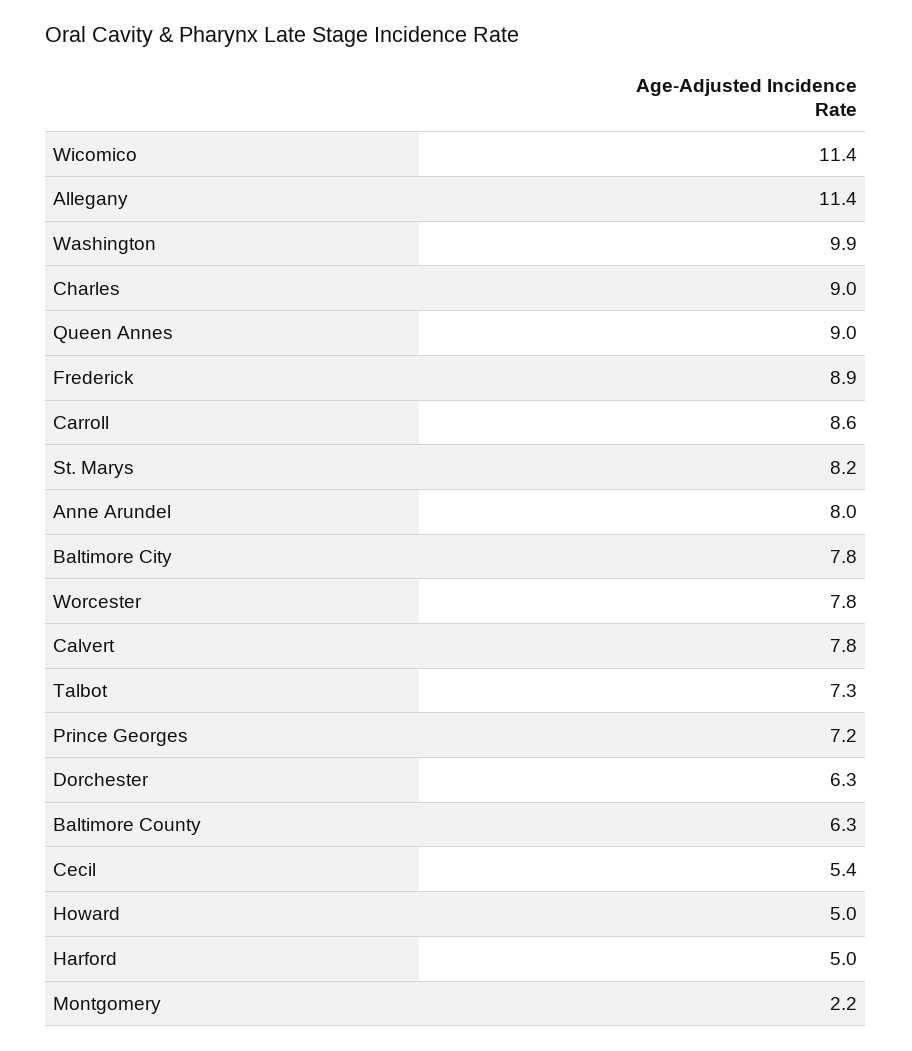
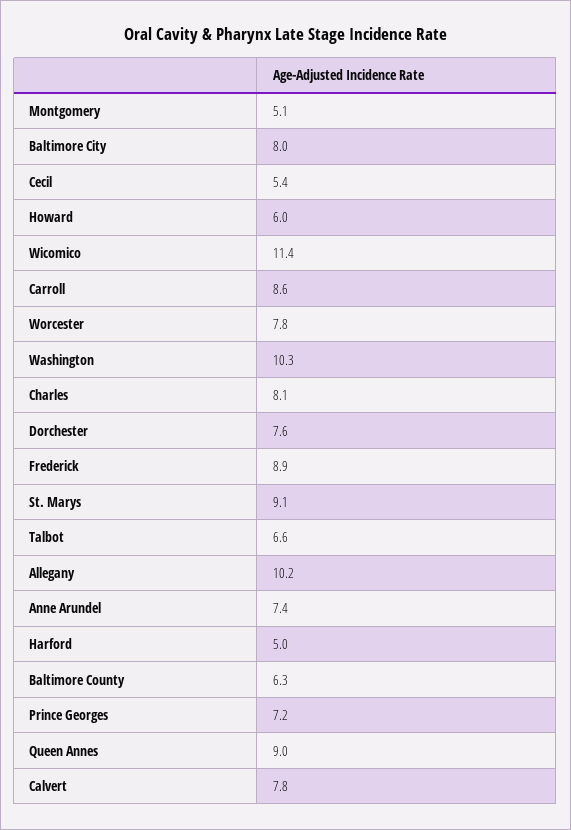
  {
    "Wicomico": 11.4,
-   "Allegany": 11.4,
+   "Allegany": 10.2,
-   "Washington": 9.9,
+   "Washington": 10.3,
-   "Charles": 9,
+   "Charles": 8.1,
    "Queen Annes": 9,
    "Frederick": 8.9,
    "Carroll": 8.6,
-   "St. Marys": 8.2,
+   "St. Marys": 9.1,
-   "Anne Arundel": 8,
+   "Anne Arundel": 7.4,
-   "Baltimore City": 7.8,
+   "Baltimore City": 8,
    "Worcester": 7.8,
    "Calvert": 7.8,
-   "Talbot": 7.3,
+   "Talbot": 6.6,
    "Prince Georges": 7.2,
-   "Dorchester": 6.3,
+   "Dorchester": 7.6,
    "Baltimore County": 6.3,
    "Cecil": 5.4,
-   "Howard": 5,
+   "Howard": 6,
    "Harford": 5,
-   "Montgomery": 2.2
+   "Montgomery": 5.1
  }

